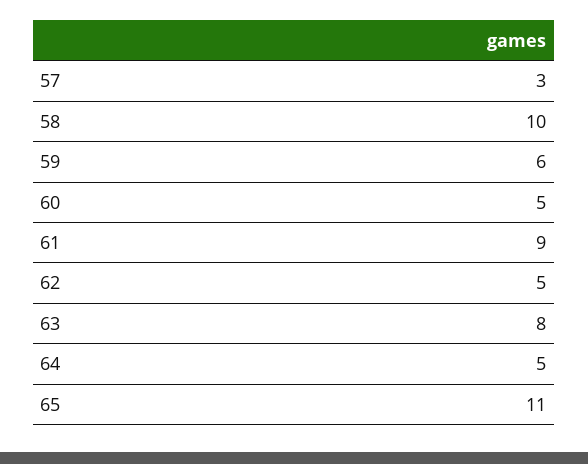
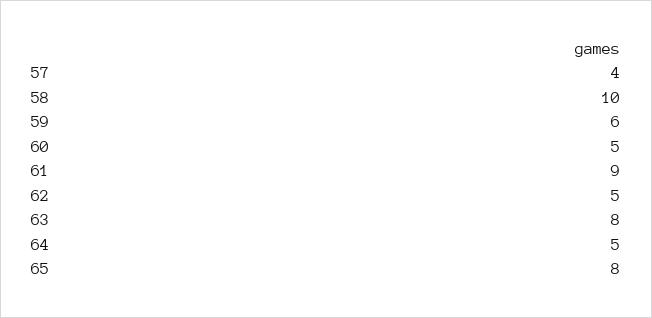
  {
-   "57": 3,
+   "57": 4,
    "58": 10,
    "59": 6,
    "60": 5,
    "61": 9,
    "62": 5,
    "63": 8,
    "64": 5,
-   "65": 11
+   "65": 8
  }

